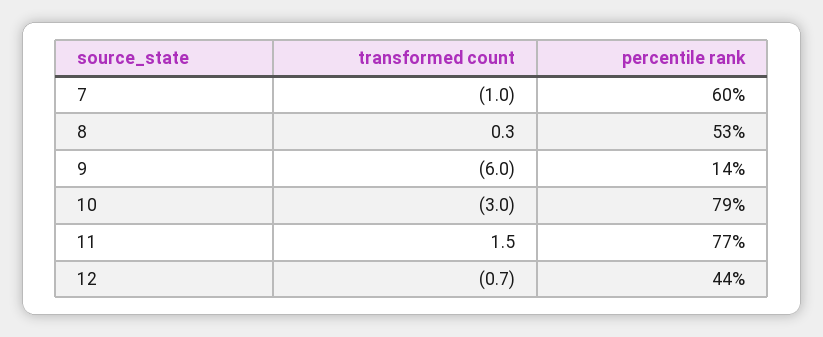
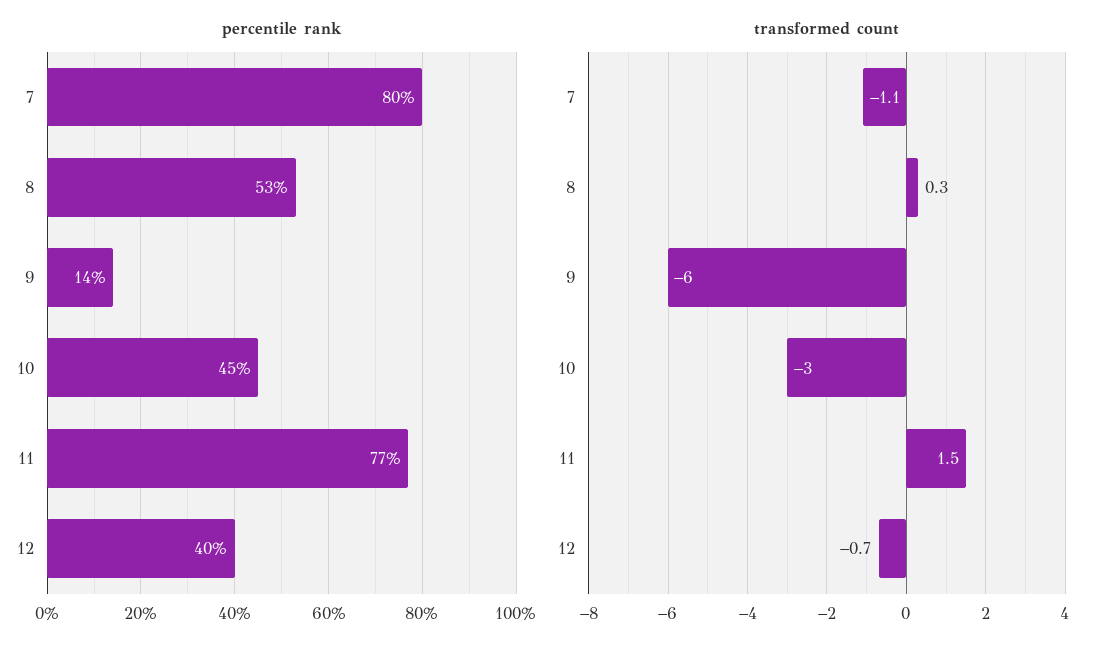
  {
    "transformed count": {
-     "7": -1,
+     "7": -1.1,
      "8": 0.3,
      "9": -6,
      "10": -3,
      "11": 1.5,
      "12": -0.7
    },
    "percentile rank": {
-     "7": 60,
+     "7": 80,
      "8": 53,
      "9": 14,
-     "10": 79,
+     "10": 45,
      "11": 77,
-     "12": 44
+     "12": 40
    }
  }

